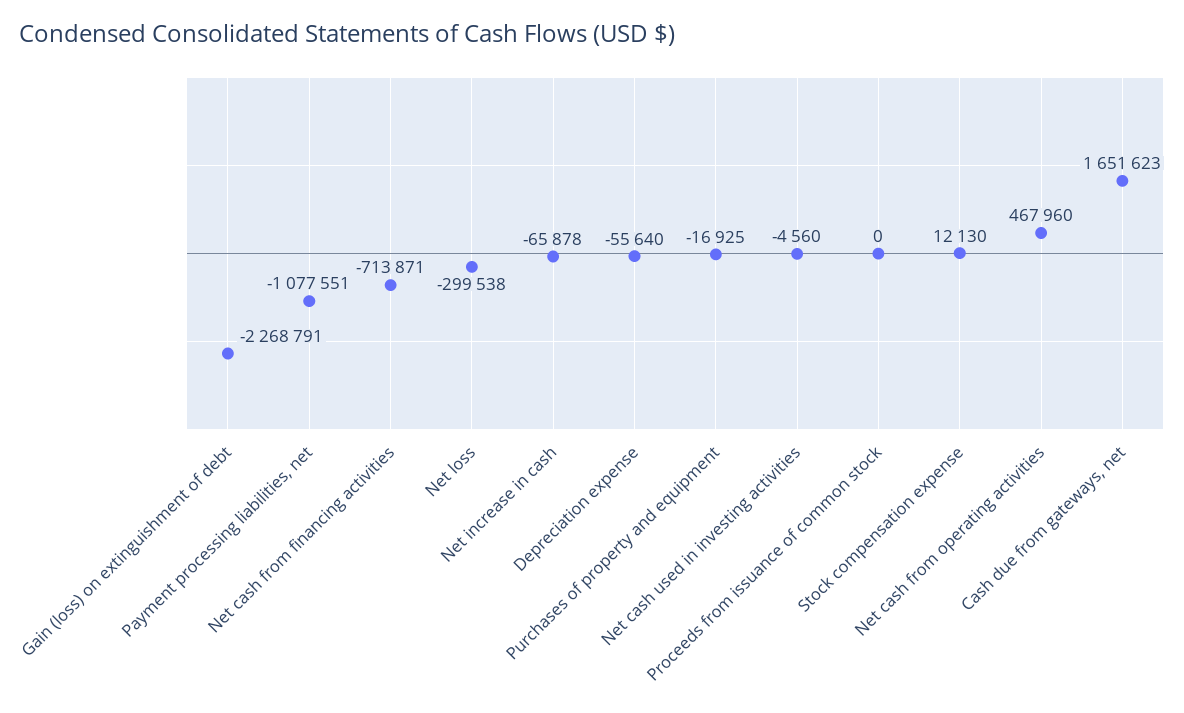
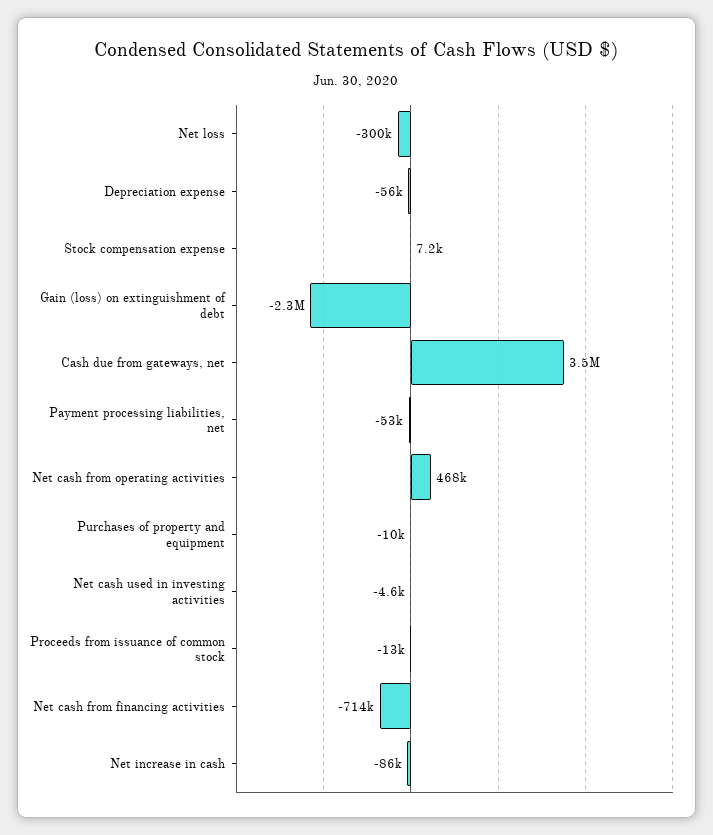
  {
    "Gain (loss) on extinguishment of debt": -2268791,
-   "Payment processing liabilities, net": -1077551,
+   "Payment processing liabilities, net": -53000,
    "Net cash from financing activities": -713871,
    "Net loss": -299538,
-   "Net increase in cash": -65878,
+   "Net increase in cash": -86000,
    "Depreciation expense": -55640,
-   "Purchases of property and equipment": -16925,
+   "Purchases of property and equipment": -10000,
    "Net cash used in investing activities": -4560,
-   "Proceeds from issuance of common stock": 0,
+   "Proceeds from issuance of common stock": -13000,
-   "Stock compensation expense": 12130,
+   "Stock compensation expense": 7200,
    "Net cash from operating activities": 467960,
-   "Cash due from gateways, net": 1651623
+   "Cash due from gateways, net": 3500000
  }

